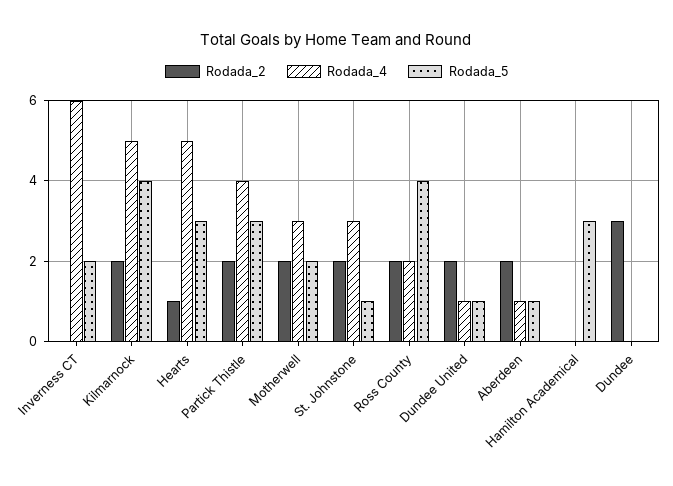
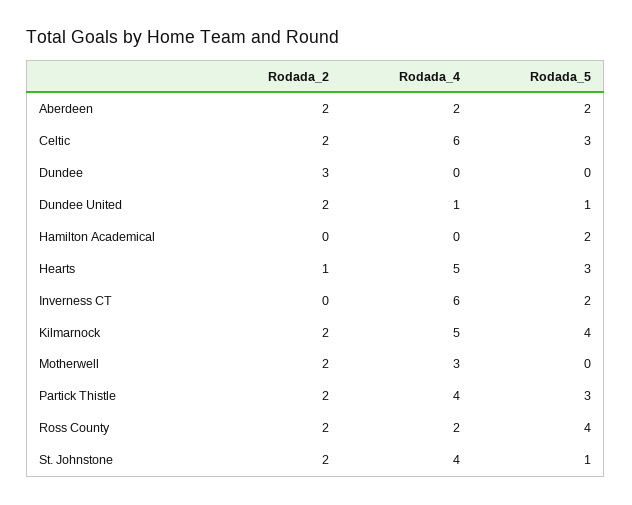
  {
    "Rodada_2": {
      "Inverness CT": 0,
      "Kilmarnock": 2,
      "Hearts": 1,
      "Partick Thistle": 2,
      "Motherwell": 2,
      "St. Johnstone": 2,
      "Ross County": 2,
      "Dundee United": 2,
      "Aberdeen": 2,
      "Hamilton Academical": 0,
-     "Dundee": 3
+     "Dundee": 3,
+     "Celtic": 2
    },
    "Rodada_4": {
      "Inverness CT": 6,
      "Kilmarnock": 5,
      "Hearts": 5,
      "Partick Thistle": 4,
      "Motherwell": 3,
-     "St. Johnstone": 3,
+     "St. Johnstone": 4,
      "Ross County": 2,
      "Dundee United": 1,
-     "Aberdeen": 1,
+     "Aberdeen": 2,
      "Hamilton Academical": 0,
-     "Dundee": 0
+     "Dundee": 0,
+     "Celtic": 6
    },
    "Rodada_5": {
      "Inverness CT": 2,
      "Kilmarnock": 4,
      "Hearts": 3,
      "Partick Thistle": 3,
-     "Motherwell": 2,
+     "Motherwell": 0,
      "St. Johnstone": 1,
      "Ross County": 4,
      "Dundee United": 1,
-     "Aberdeen": 1,
+     "Aberdeen": 2,
-     "Hamilton Academical": 3,
+     "Hamilton Academical": 2,
-     "Dundee": 0
+     "Dundee": 0,
+     "Celtic": 3
    }
  }

